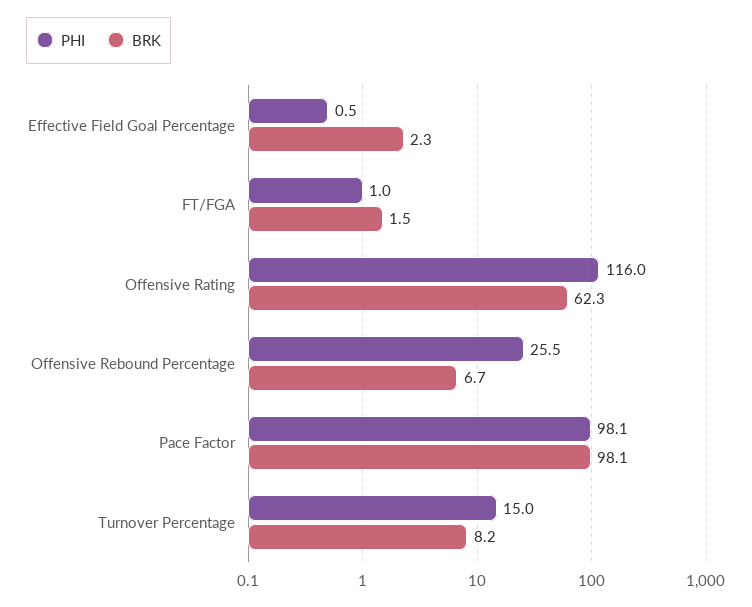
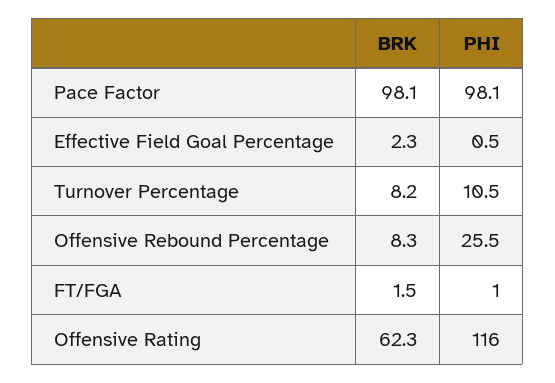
  {
    "PHI": {
      "Effective Field Goal Percentage": 0.5,
      "FT/FGA": 1,
      "Offensive Rating": 116,
      "Offensive Rebound Percentage": 25.5,
      "Pace Factor": 98.1,
-     "Turnover Percentage": 15
+     "Turnover Percentage": 10.5
    },
    "BRK": {
      "Effective Field Goal Percentage": 2.3,
      "FT/FGA": 1.5,
      "Offensive Rating": 62.3,
-     "Offensive Rebound Percentage": 6.7,
+     "Offensive Rebound Percentage": 8.3,
      "Pace Factor": 98.1,
      "Turnover Percentage": 8.2
    }
  }

